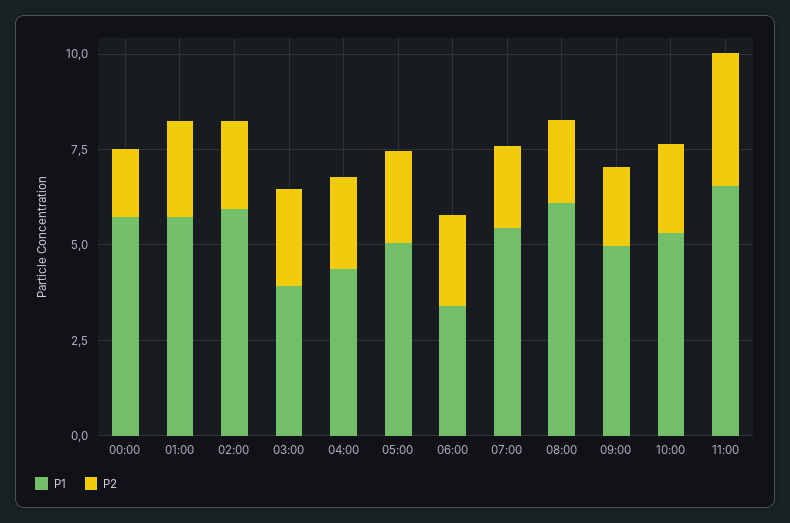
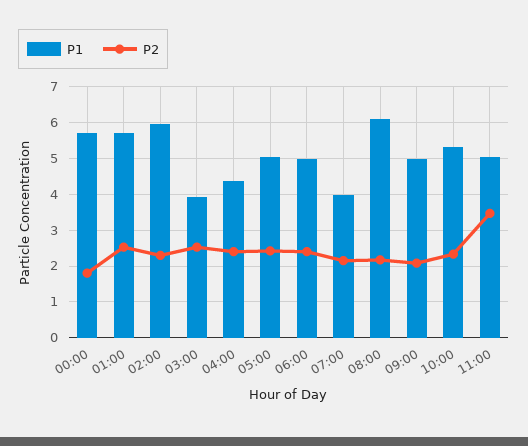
  {
    "P1": {
      "00:00": 5.8,
      "01:00": 5.8,
      "02:00": 6,
      "03:00": 4,
      "04:00": 4.4,
      "05:00": 5,
-     "06:00": 3.5,
+     "06:00": 5,
-     "07:00": 5.5,
+     "07:00": 4,
      "08:00": 6.2,
      "09:00": 5,
      "10:00": 5.4,
-     "11:00": 6.5
+     "11:00": 5
    },
    "P2": {
      "00:00": 1.8,
      "01:00": 2.6,
      "02:00": 2.4,
      "03:00": 2.6,
      "04:00": 2.4,
      "05:00": 2.4,
      "06:00": 2.4,
      "07:00": 2.2,
      "08:00": 2.2,
      "09:00": 2,
      "10:00": 2.4,
      "11:00": 3.4
    }
  }

